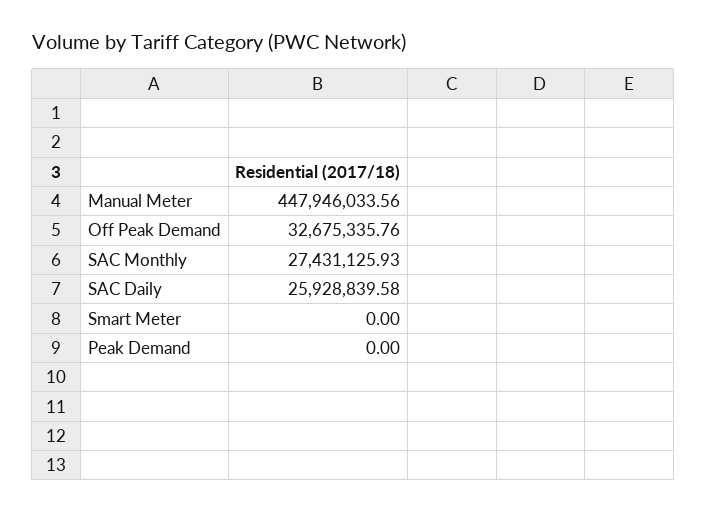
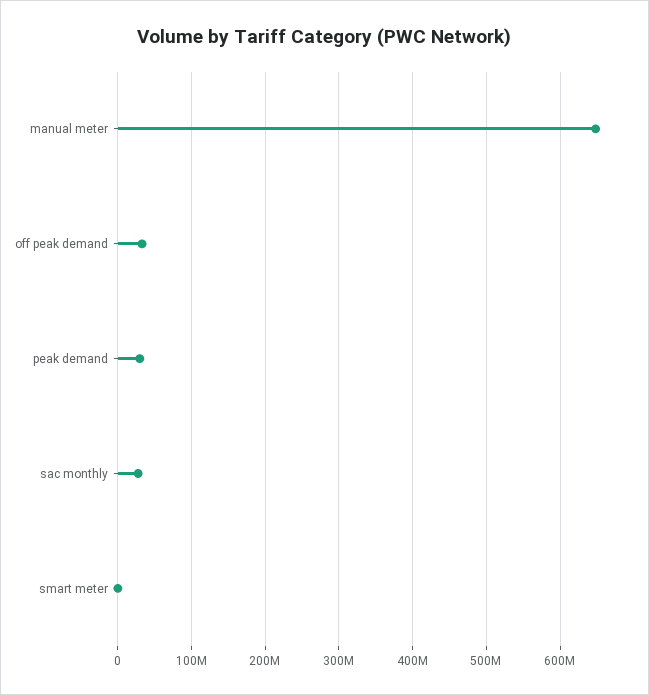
  {
-   "Manual Meter": 447946033.56,
+   "Manual Meter": 650000000,
    "Off Peak Demand": 32675335.76,
    "SAC Monthly": 27431125.93,
-   "SAC Daily": 25928839.58,
    "Smart Meter": 0,
-   "Peak Demand": 0
+   "Peak Demand": 30000000
  }

